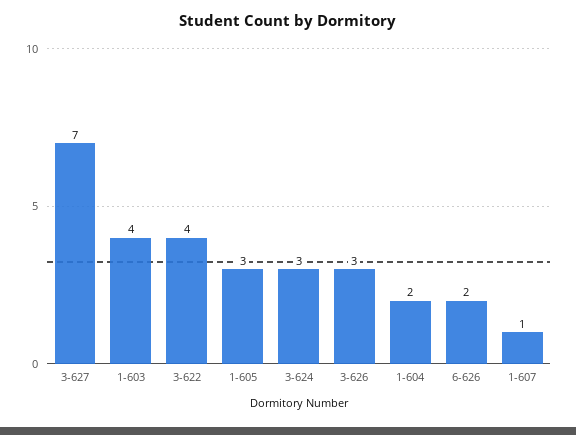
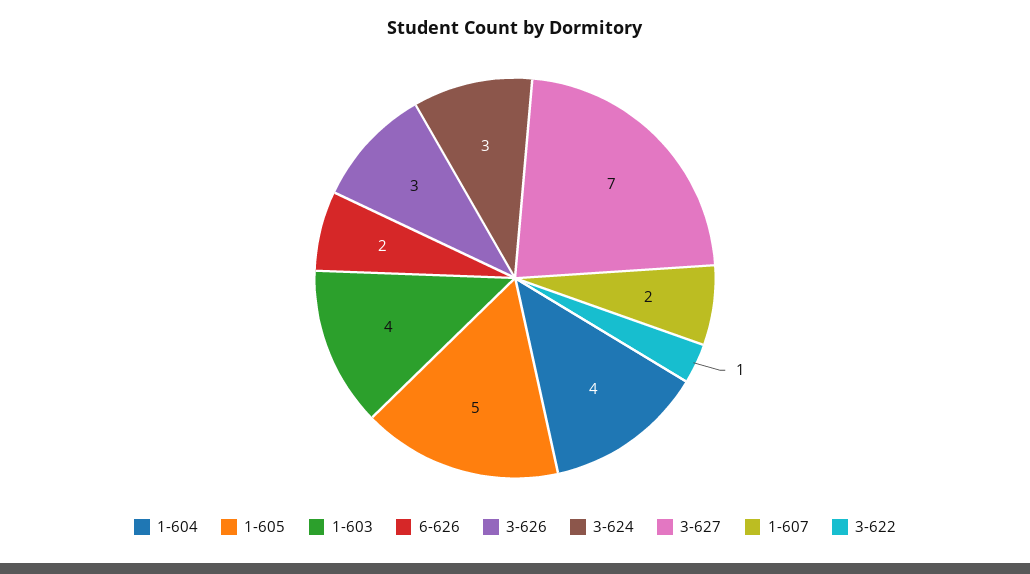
  {
    "3-627": 7,
    "1-603": 4,
-   "3-622": 4,
+   "3-622": 1,
-   "1-605": 3,
+   "1-605": 5,
    "3-624": 3,
    "3-626": 3,
-   "1-604": 2,
+   "1-604": 4,
    "6-626": 2,
-   "1-607": 1
+   "1-607": 2
  }

